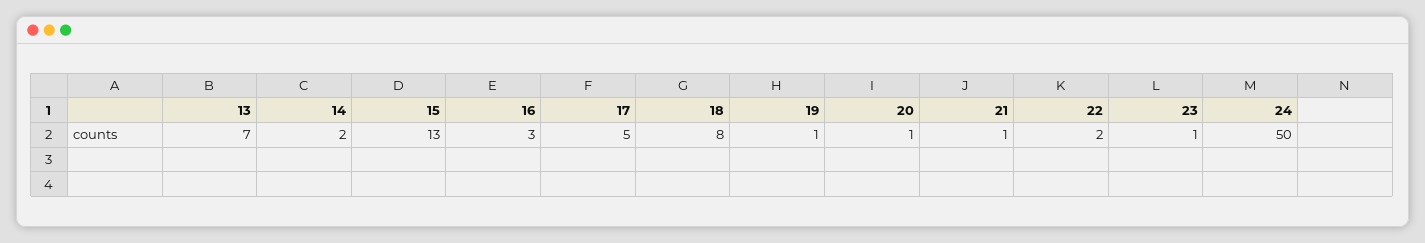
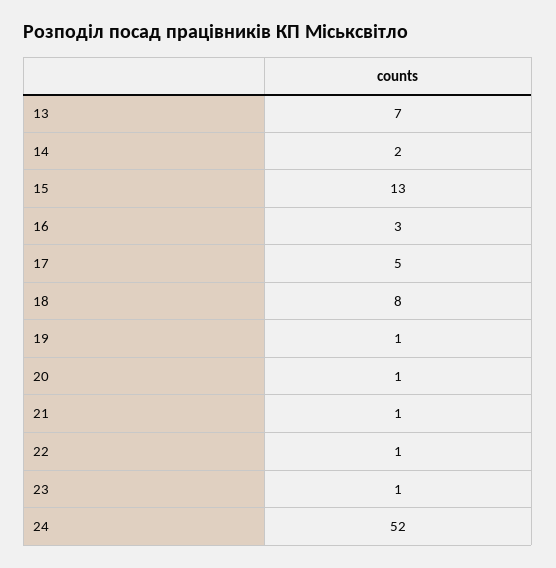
  {
    "13": 7,
    "14": 2,
    "15": 13,
    "16": 3,
    "17": 5,
    "18": 8,
    "19": 1,
    "20": 1,
    "21": 1,
-   "22": 2,
+   "22": 1,
    "23": 1,
-   "24": 50
+   "24": 52
  }

